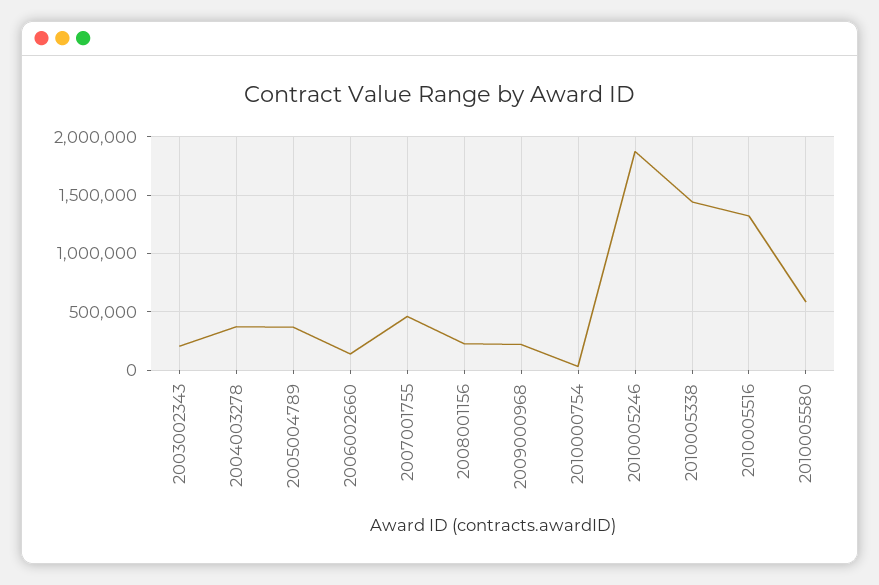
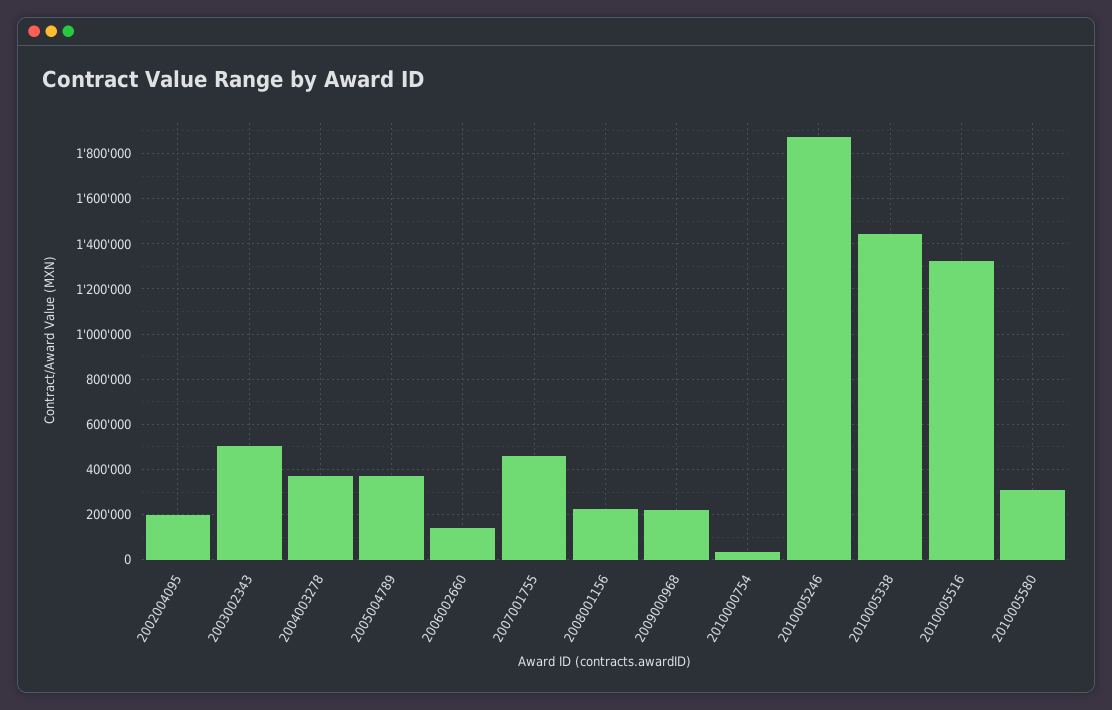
  {
-   "2003002343": 200000,
+   "2003002343": 500000,
    "2004003278": 350000,
    "2005004789": 350000,
    "2006002660": 150000,
    "2007001755": 450000,
    "2008001156": 250000,
    "2009000968": 200000,
    "2010000754": 50000,
    "2010005246": 1850000,
    "2010005338": 1450000,
    "2010005516": 1300000,
-   "2010005580": 600000
+   "2010005580": 300000,
+   "2002004095": 200000
  }

